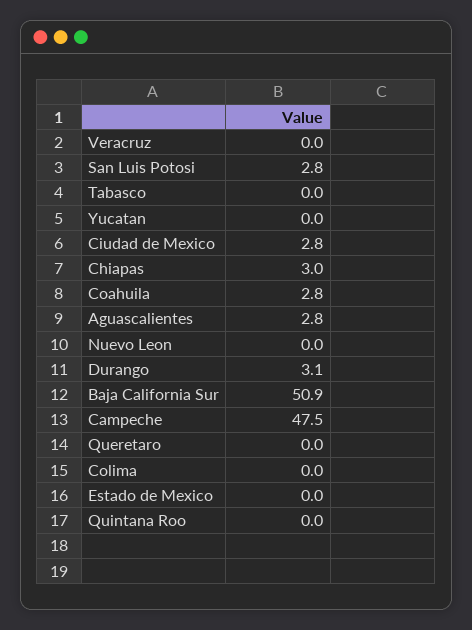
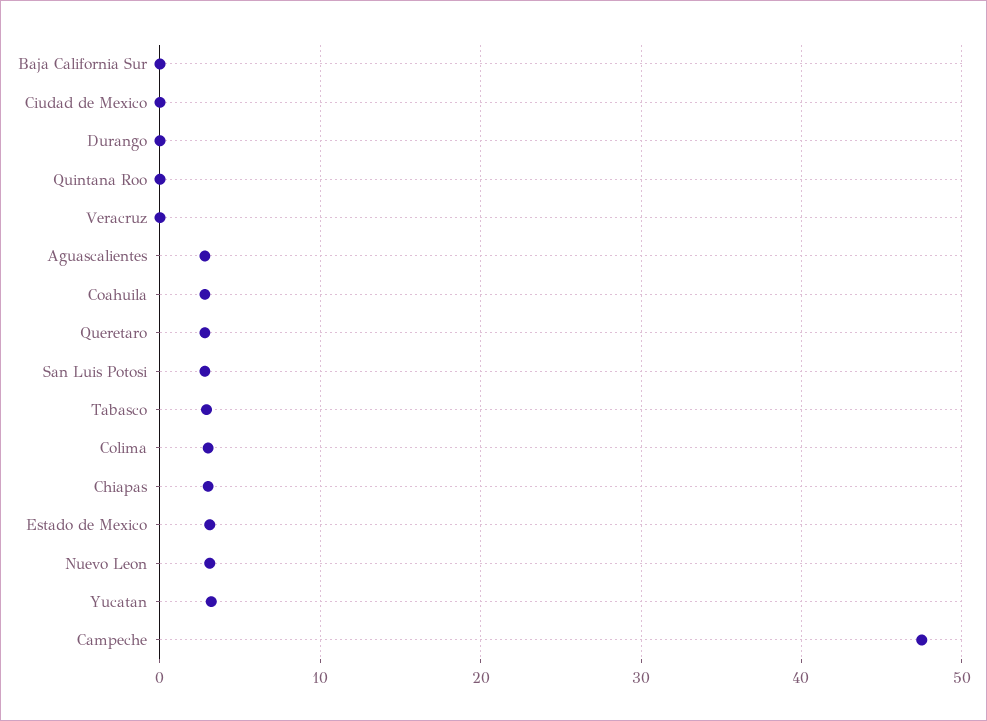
  {
    "Veracruz": 0,
    "San Luis Potosi": 2.8,
-   "Tabasco": 0,
+   "Tabasco": 3,
-   "Yucatan": 0,
+   "Yucatan": 3,
-   "Ciudad de Mexico": 2.8,
+   "Ciudad de Mexico": 0,
    "Chiapas": 3,
    "Coahuila": 2.8,
    "Aguascalientes": 2.8,
-   "Nuevo Leon": 0,
+   "Nuevo Leon": 3,
-   "Durango": 3.1,
+   "Durango": 0,
-   "Baja California Sur": 50.9,
+   "Baja California Sur": 0,
    "Campeche": 47.5,
-   "Queretaro": 0,
+   "Queretaro": 3,
-   "Colima": 0,
+   "Colima": 3,
-   "Estado de Mexico": 0,
+   "Estado de Mexico": 3,
    "Quintana Roo": 0
  }

